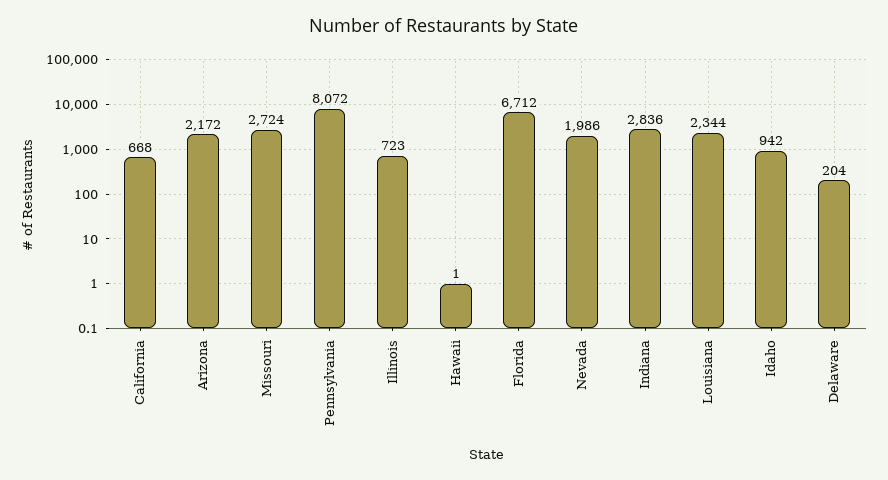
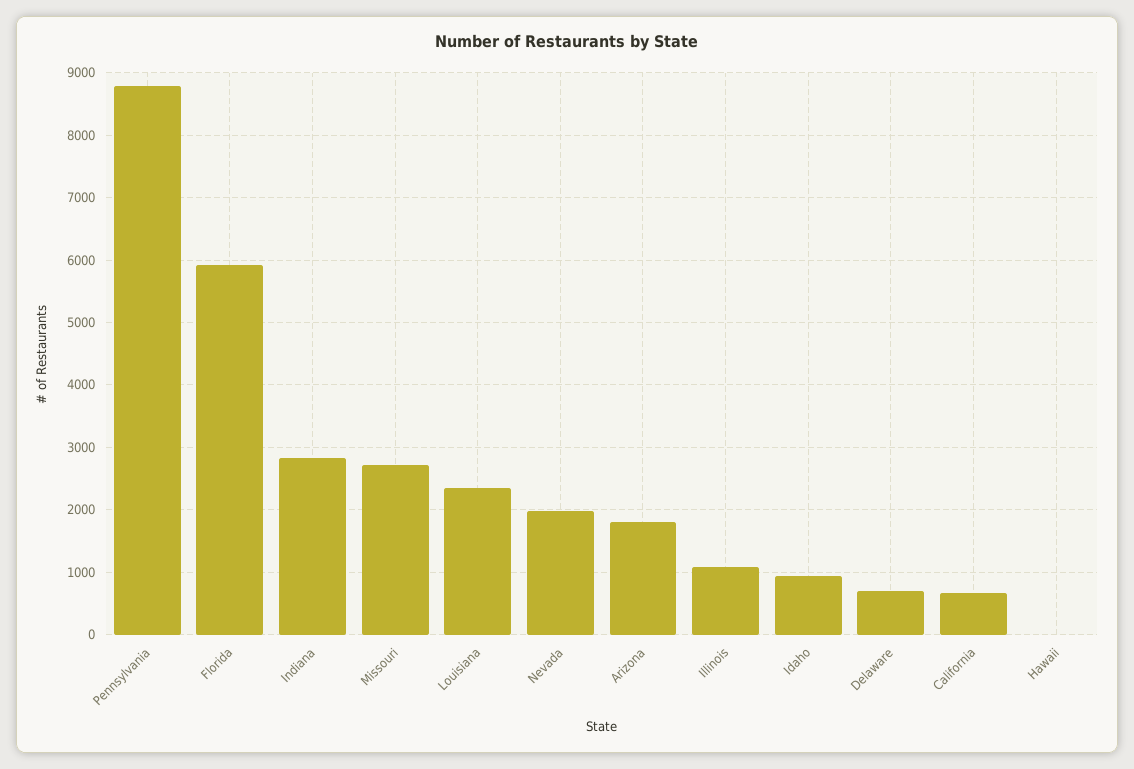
  {
    "California": 668,
-   "Arizona": 2172,
+   "Arizona": 1800,
    "Missouri": 2724,
-   "Pennsylvania": 8072,
+   "Pennsylvania": 8800,
-   "Illinois": 723,
+   "Illinois": 1100,
    "Hawaii": 1,
-   "Florida": 6712,
+   "Florida": 5900,
    "Nevada": 1986,
    "Indiana": 2836,
    "Louisiana": 2344,
    "Idaho": 942,
-   "Delaware": 204
+   "Delaware": 700
  }

